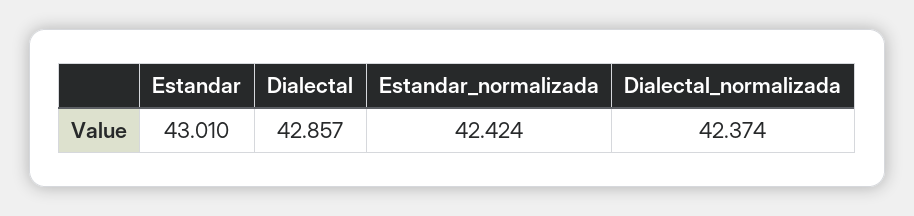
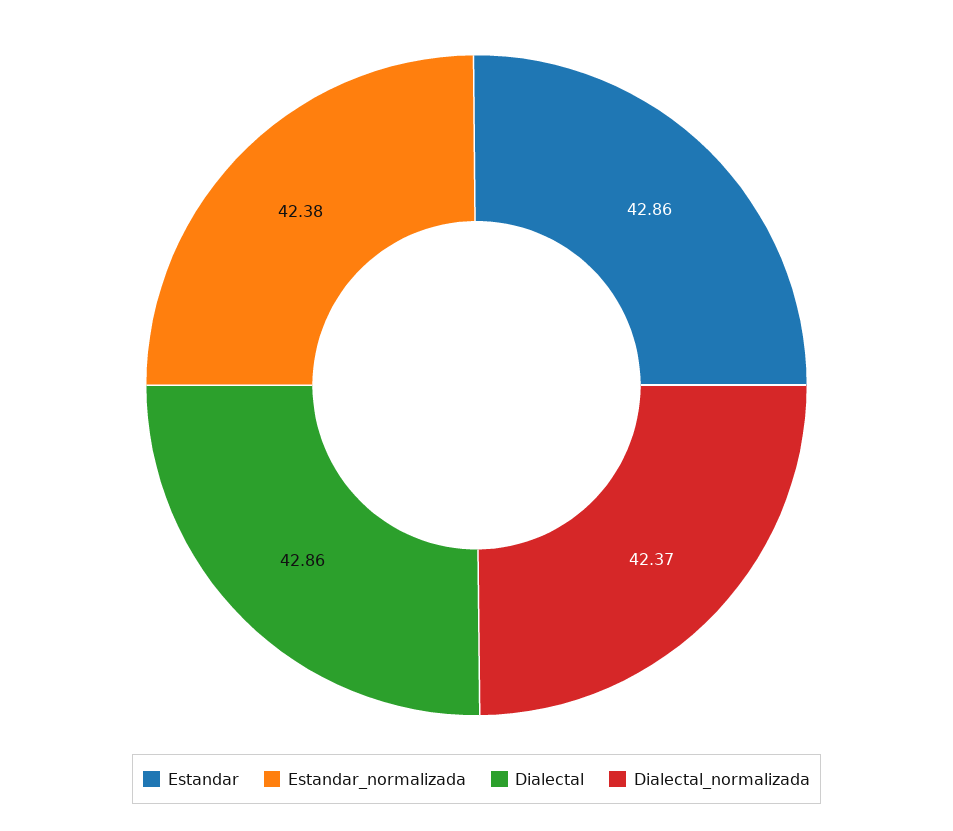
  {
-   "Estandar": 43.01,
+   "Estandar": 42.86,
    "Dialectal": 42.857,
-   "Estandar_normalizada": 42.424,
+   "Estandar_normalizada": 42.38,
    "Dialectal_normalizada": 42.374
  }

